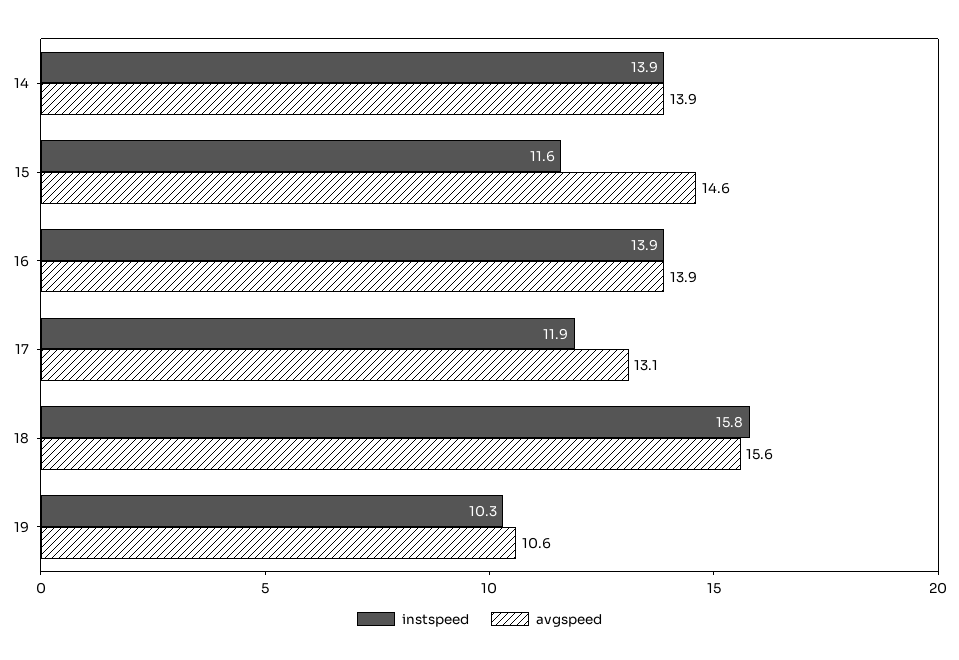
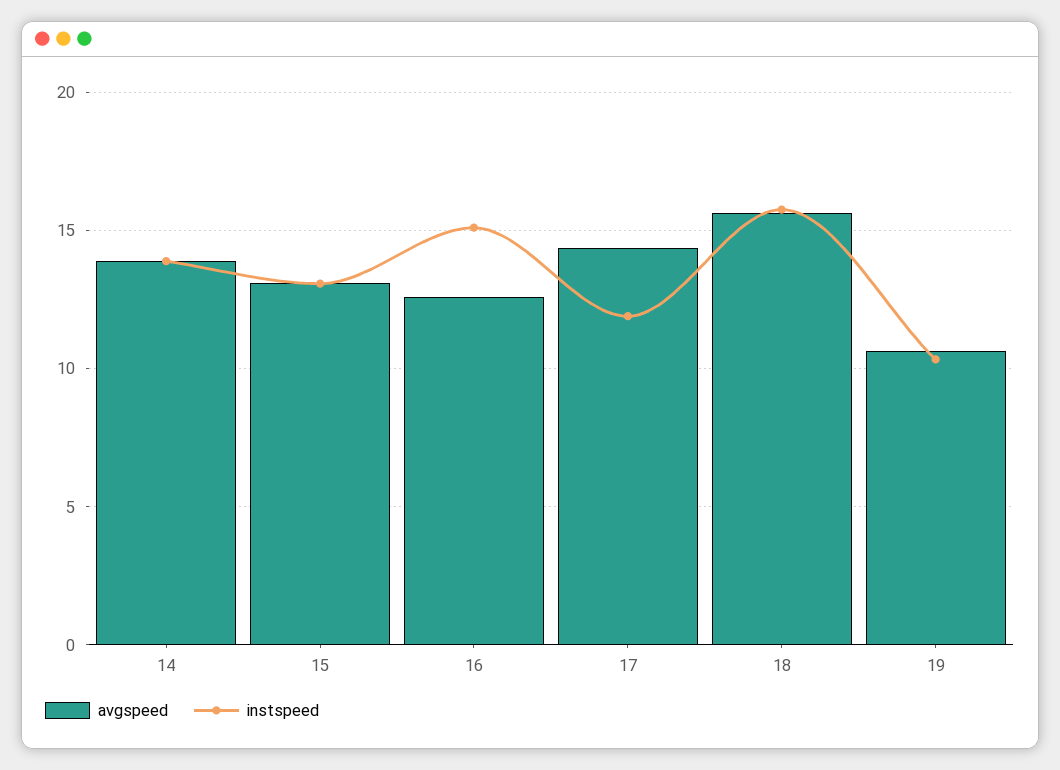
  {
    "instspeed": {
      "14": 13.9,
-     "15": 11.6,
+     "15": 13,
-     "16": 13.9,
+     "16": 15,
      "17": 11.9,
      "18": 15.8,
      "19": 10.3
    },
    "avgspeed": {
      "14": 13.9,
-     "15": 14.6,
+     "15": 13,
-     "16": 13.9,
+     "16": 12.5,
-     "17": 13.1,
+     "17": 14.5,
      "18": 15.6,
      "19": 10.6
    }
  }

